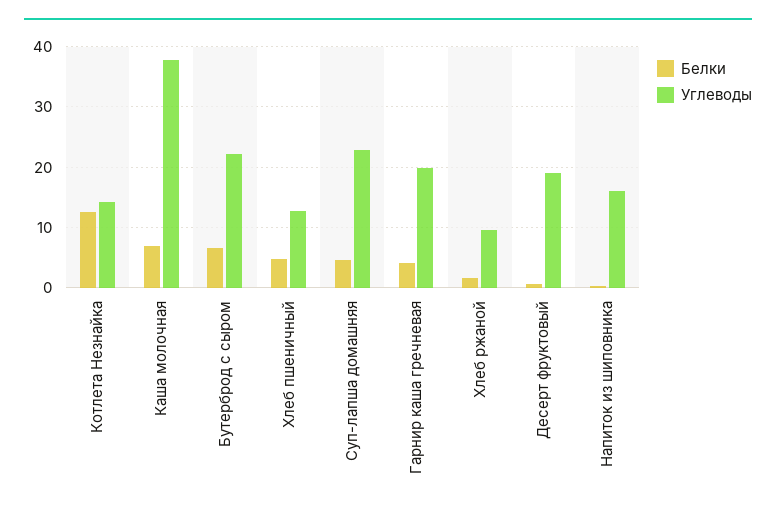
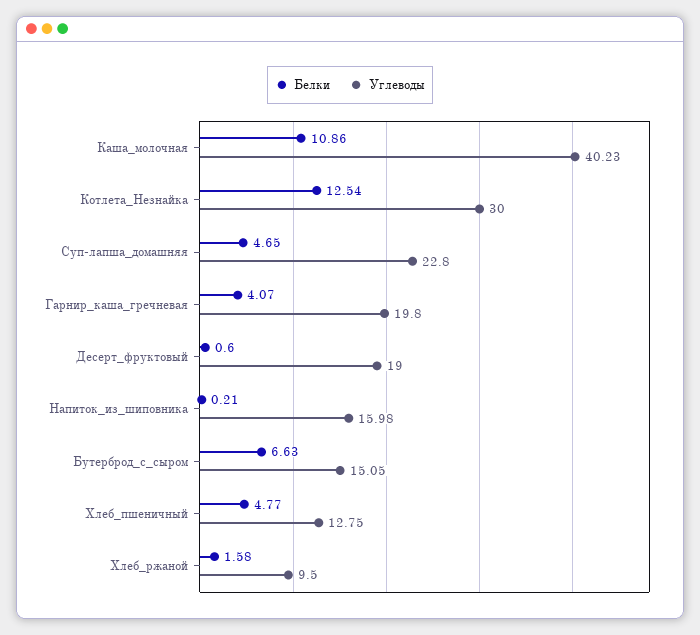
  {
    "Белки": {
      "Котлета Незнайка": 12.54,
-     "Каша молочная": 7,
+     "Каша молочная": 10.86,
      "Бутерброд с сыром": 6.63,
      "Хлеб пшеничный": 4.77,
      "Суп-лапша домашняя": 4.65,
      "Гарнир каша гречневая": 4.07,
      "Хлеб ржаной": 1.58,
      "Десерт фруктовый": 0.6,
      "Напиток из шиповника": 0.21
    },
    "Углеводы": {
-     "Котлета Незнайка": 14,
+     "Котлета Незнайка": 30,
-     "Каша молочная": 38,
+     "Каша молочная": 40.23,
-     "Бутерброд с сыром": 22,
+     "Бутерброд с сыром": 15.05,
      "Хлеб пшеничный": 12.75,
      "Суп-лапша домашняя": 22.8,
      "Гарнир каша гречневая": 19.8,
      "Хлеб ржаной": 9.5,
      "Десерт фруктовый": 19,
      "Напиток из шиповника": 15.98
    }
  }

